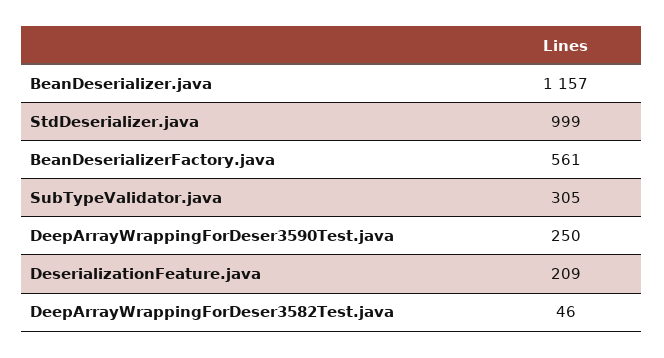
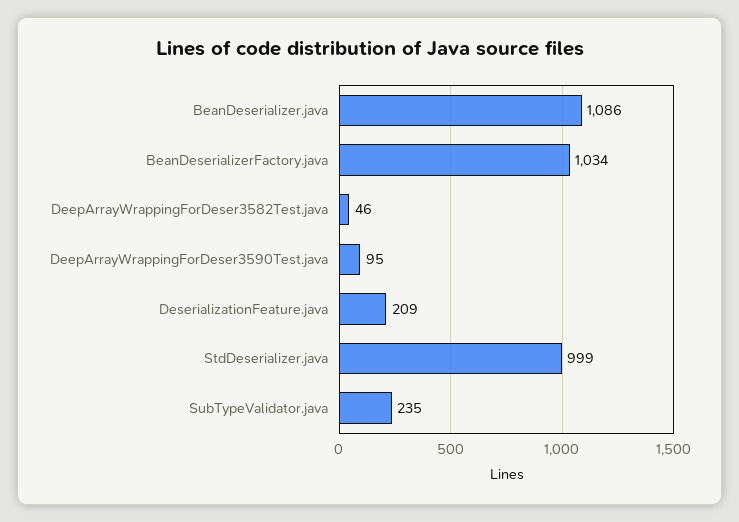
  {
-   "BeanDeserializer.java": 1157,
+   "BeanDeserializer.java": 1086,
    "StdDeserializer.java": 999,
-   "BeanDeserializerFactory.java": 561,
+   "BeanDeserializerFactory.java": 1034,
-   "SubTypeValidator.java": 305,
+   "SubTypeValidator.java": 235,
-   "DeepArrayWrappingForDeser3590Test.java": 250,
+   "DeepArrayWrappingForDeser3590Test.java": 95,
    "DeserializationFeature.java": 209,
    "DeepArrayWrappingForDeser3582Test.java": 46
  }

